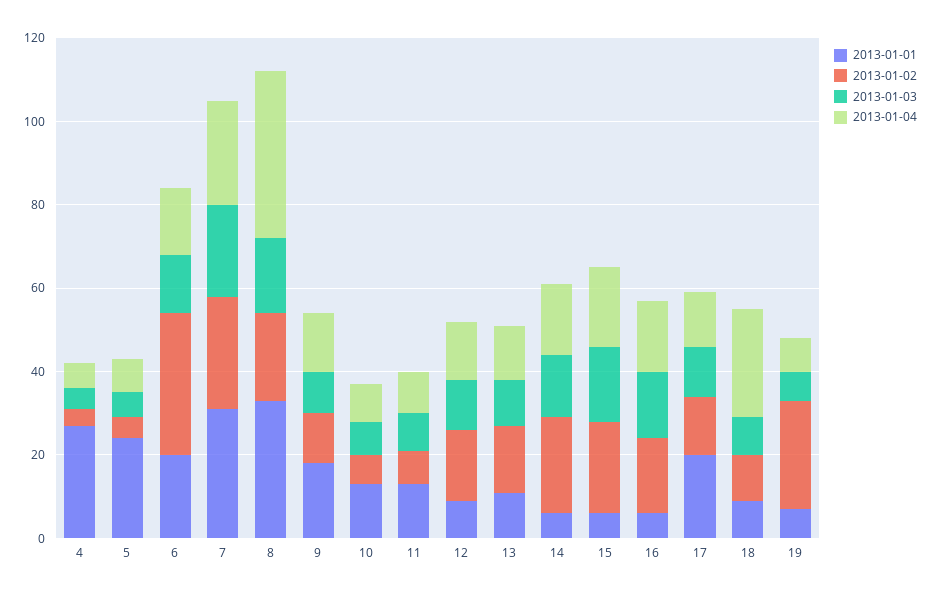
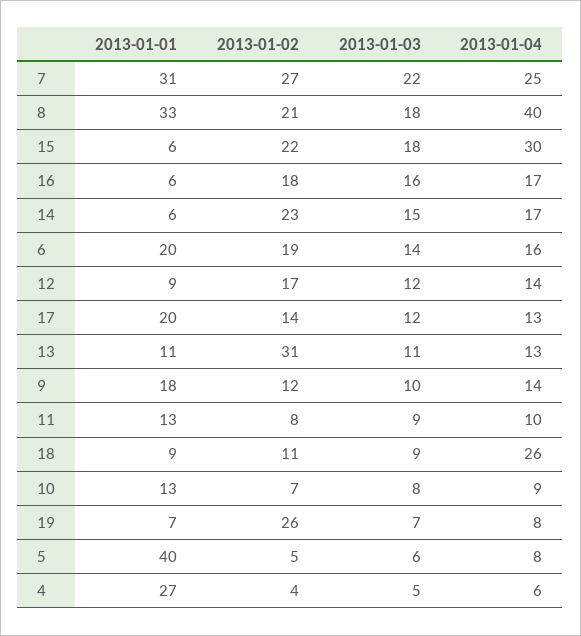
  {
    "2013-01-01": {
      "4": 27,
-     "5": 25,
+     "5": 40,
      "6": 20,
      "7": 31,
      "8": 33,
      "9": 18,
      "10": 13,
      "11": 13,
      "12": 9,
      "13": 11,
      "14": 6,
      "15": 6,
      "16": 6,
      "17": 20,
      "18": 9,
      "19": 7
    },
    "2013-01-02": {
      "4": 4,
      "5": 5,
-     "6": 35,
+     "6": 19,
      "7": 27,
      "8": 21,
      "9": 12,
      "10": 7,
      "11": 8,
      "12": 17,
-     "13": 15,
+     "13": 31,
      "14": 23,
      "15": 22,
      "16": 18,
      "17": 14,
      "18": 11,
      "19": 26
    },
    "2013-01-03": {
      "4": 5,
      "5": 6,
      "6": 14,
      "7": 22,
      "8": 18,
      "9": 10,
      "10": 8,
      "11": 9,
      "12": 12,
      "13": 11,
      "14": 15,
      "15": 18,
      "16": 16,
      "17": 12,
      "18": 9,
      "19": 7
    },
    "2013-01-04": {
      "4": 6,
      "5": 8,
      "6": 16,
      "7": 25,
      "8": 40,
      "9": 14,
      "10": 9,
      "11": 10,
      "12": 14,
      "13": 13,
      "14": 17,
-     "15": 20,
+     "15": 30,
      "16": 17,
      "17": 13,
      "18": 26,
      "19": 8
    }
  }

